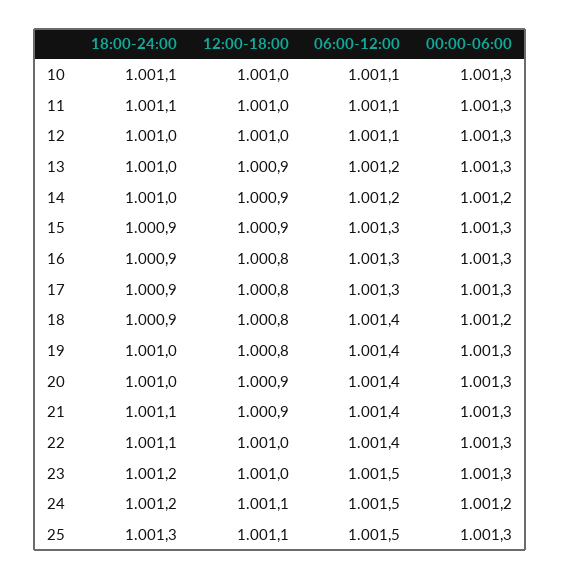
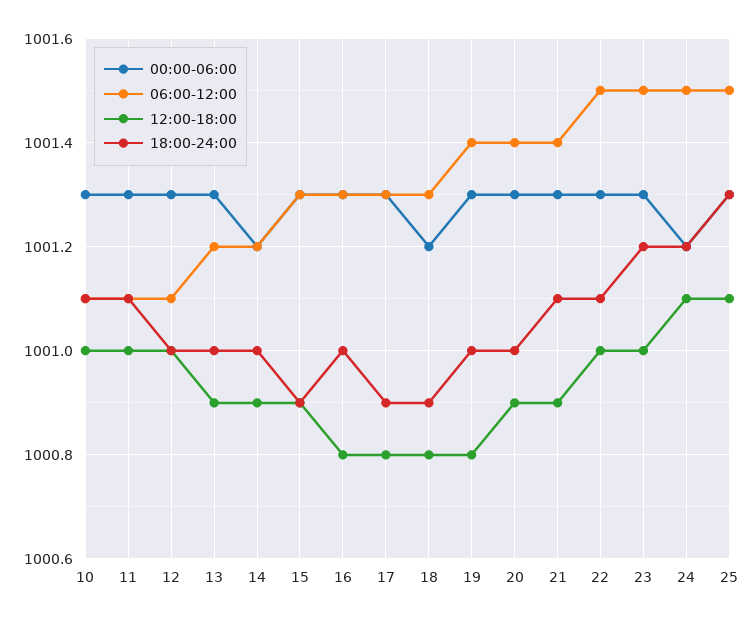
  {
    "18:00-24:00": {
      "10": 1001.1,
      "11": 1001.1,
      "12": 1001,
      "13": 1001,
      "14": 1001,
      "15": 1000.9,
-     "16": 1000.9,
+     "16": 1001,
      "17": 1000.9,
      "18": 1000.9,
      "19": 1001,
      "20": 1001,
      "21": 1001.1,
      "22": 1001.1,
      "23": 1001.2,
      "24": 1001.2,
      "25": 1001.3
    },
    "12:00-18:00": {
      "10": 1001,
      "11": 1001,
      "12": 1001,
      "13": 1000.9,
      "14": 1000.9,
      "15": 1000.9,
      "16": 1000.8,
      "17": 1000.8,
      "18": 1000.8,
      "19": 1000.8,
      "20": 1000.9,
      "21": 1000.9,
      "22": 1001,
      "23": 1001,
      "24": 1001.1,
      "25": 1001.1
    },
    "06:00-12:00": {
      "10": 1001.1,
      "11": 1001.1,
      "12": 1001.1,
      "13": 1001.2,
      "14": 1001.2,
      "15": 1001.3,
      "16": 1001.3,
      "17": 1001.3,
-     "18": 1001.4,
+     "18": 1001.3,
      "19": 1001.4,
      "20": 1001.4,
      "21": 1001.4,
-     "22": 1001.4,
+     "22": 1001.5,
      "23": 1001.5,
      "24": 1001.5,
      "25": 1001.5
    },
    "00:00-06:00": {
      "10": 1001.3,
      "11": 1001.3,
      "12": 1001.3,
      "13": 1001.3,
      "14": 1001.2,
      "15": 1001.3,
      "16": 1001.3,
      "17": 1001.3,
      "18": 1001.2,
      "19": 1001.3,
      "20": 1001.3,
      "21": 1001.3,
      "22": 1001.3,
      "23": 1001.3,
      "24": 1001.2,
      "25": 1001.3
    }
  }

